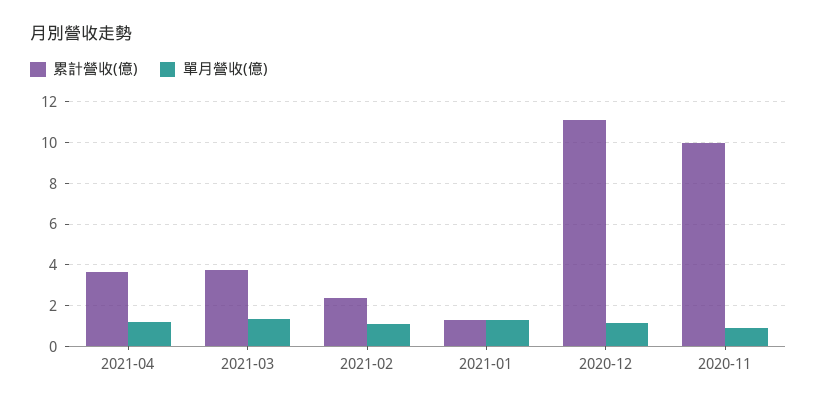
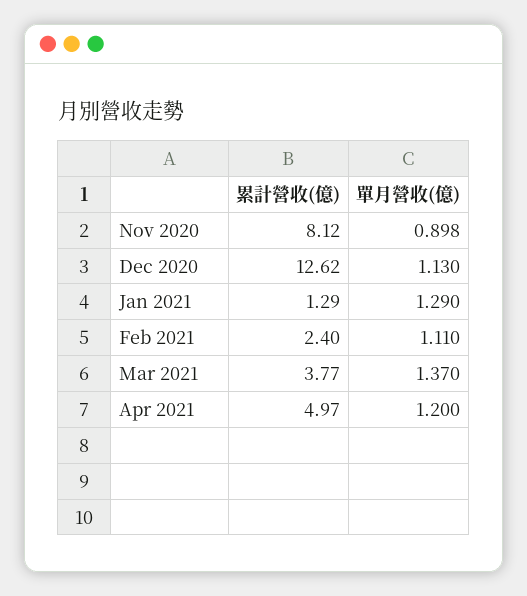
  {
    "累計營收(億)": {
-     "2021-04": 3.5,
+     "2021-04": 4.97,
      "2021-03": 3.77,
      "2021-02": 2.4,
      "2021-01": 1.29,
-     "2020-12": 11,
+     "2020-12": 12.62,
-     "2020-11": 10
+     "2020-11": 8.12
    },
    "單月營收(億)": {
      "2021-04": 1.2,
      "2021-03": 1.37,
      "2021-02": 1.11,
      "2021-01": 1.29,
      "2020-12": 1.13,
      "2020-11": 0.898
    }
  }

